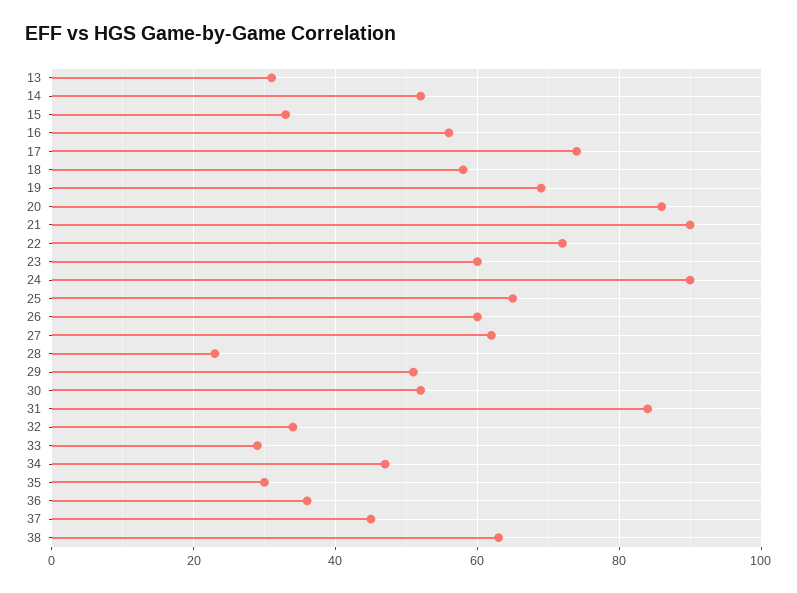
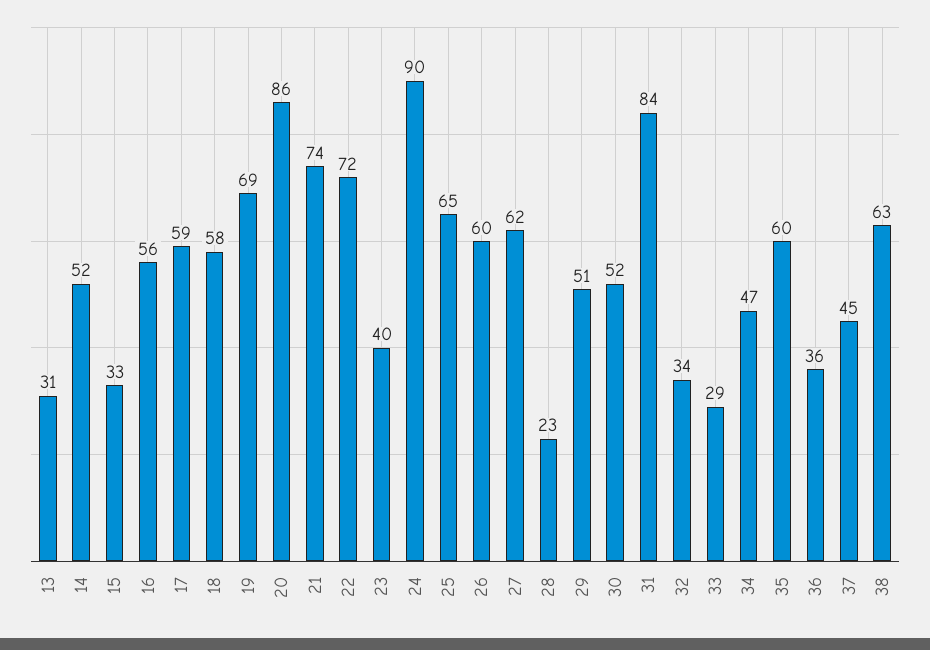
  {
    "13": 31,
    "14": 52,
    "15": 33,
    "16": 56,
-   "17": 75,
+   "17": 59,
    "18": 58,
    "19": 69,
    "20": 86,
-   "21": 90,
+   "21": 74,
    "22": 72,
-   "23": 60,
+   "23": 40,
    "24": 90,
    "25": 65,
    "26": 60,
    "27": 62,
    "28": 23,
    "29": 51,
    "30": 52,
    "31": 84,
    "32": 34,
    "33": 29,
    "34": 47,
-   "35": 30,
+   "35": 60,
    "36": 36,
    "37": 45,
    "38": 63
  }

